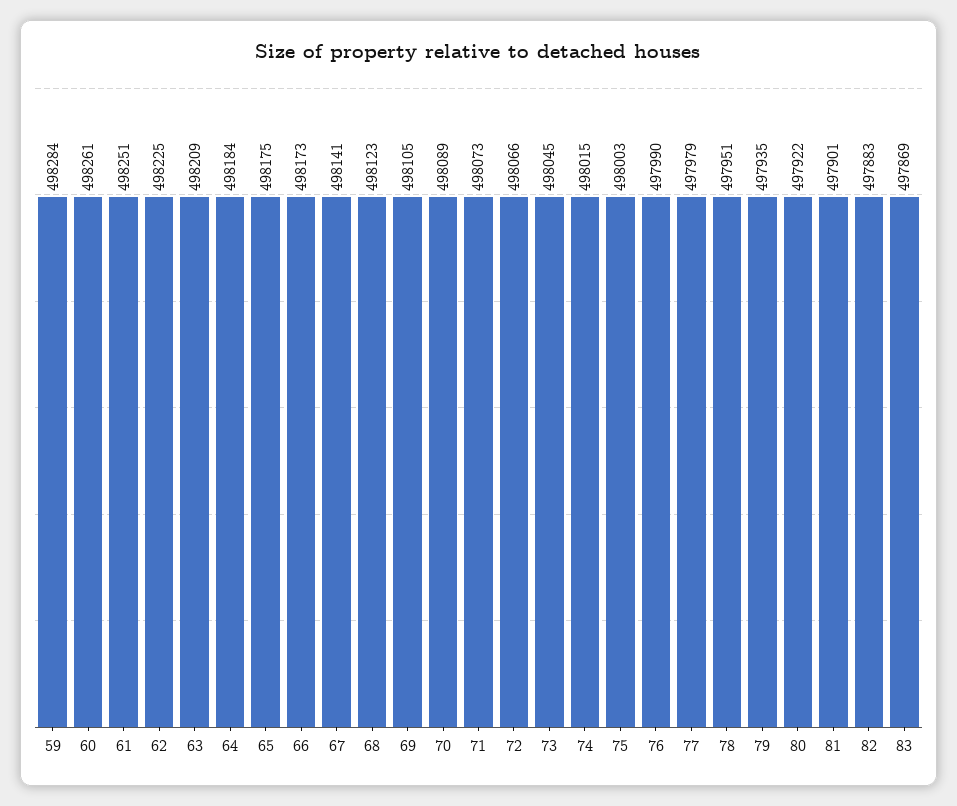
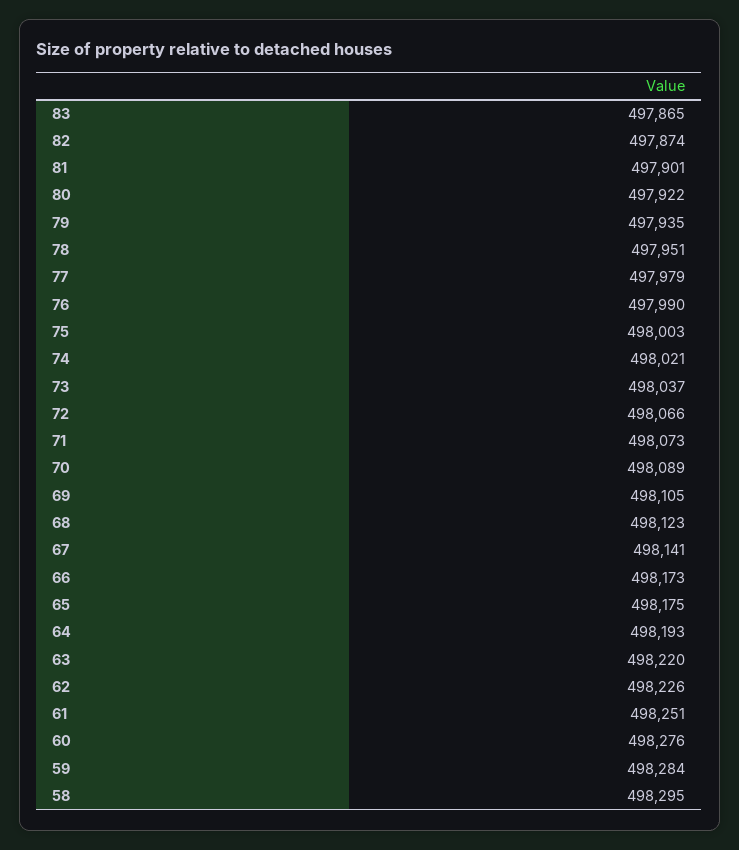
  {
    "59": 498284,
-   "60": 498261,
+   "60": 498276,
    "61": 498251,
-   "62": 498225,
+   "62": 498226,
-   "63": 498209,
+   "63": 498220,
-   "64": 498184,
+   "64": 498193,
    "65": 498175,
    "66": 498173,
    "67": 498141,
    "68": 498123,
    "69": 498105,
    "70": 498089,
    "71": 498073,
    "72": 498066,
-   "73": 498045,
+   "73": 498037,
-   "74": 498015,
+   "74": 498021,
    "75": 498003,
    "76": 497990,
    "77": 497979,
    "78": 497951,
    "79": 497935,
    "80": 497922,
    "81": 497901,
-   "82": 497883,
+   "82": 497874,
-   "83": 497869
+   "83": 497865,
+   "58": 498295
  }

